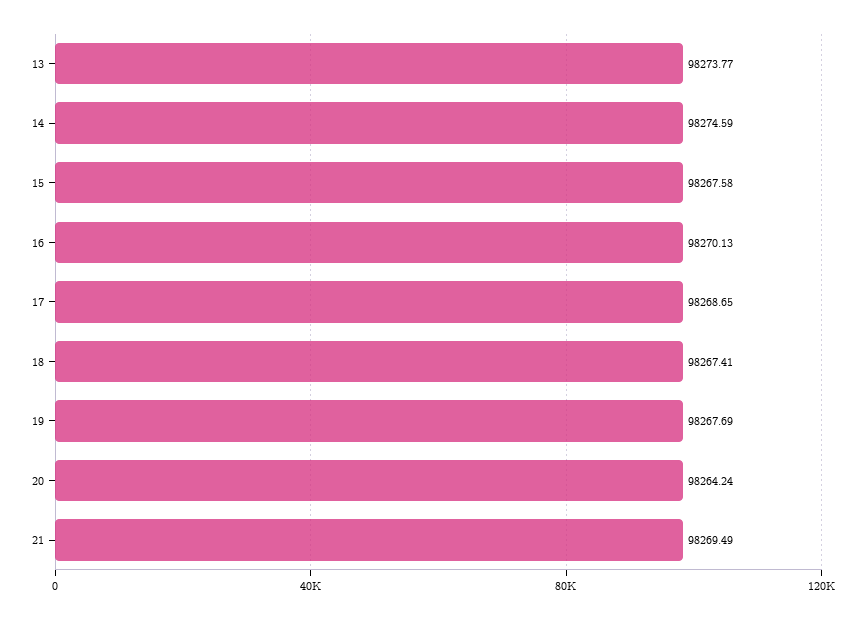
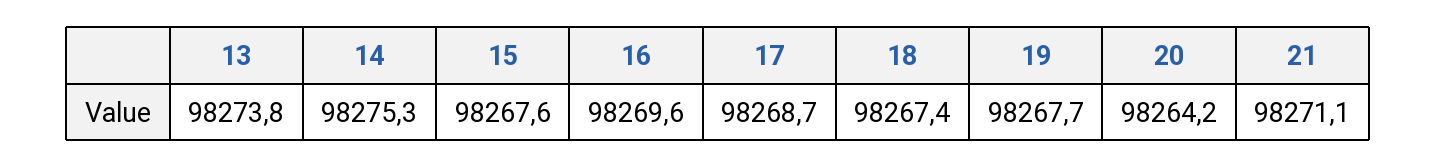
  {
    "13": 98273.77,
-   "14": 98274.59,
+   "14": 98275.3,
    "15": 98267.58,
-   "16": 98270.13,
+   "16": 98269.6,
    "17": 98268.65,
    "18": 98267.41,
    "19": 98267.69,
    "20": 98264.24,
-   "21": 98269.49
+   "21": 98271.1
  }

